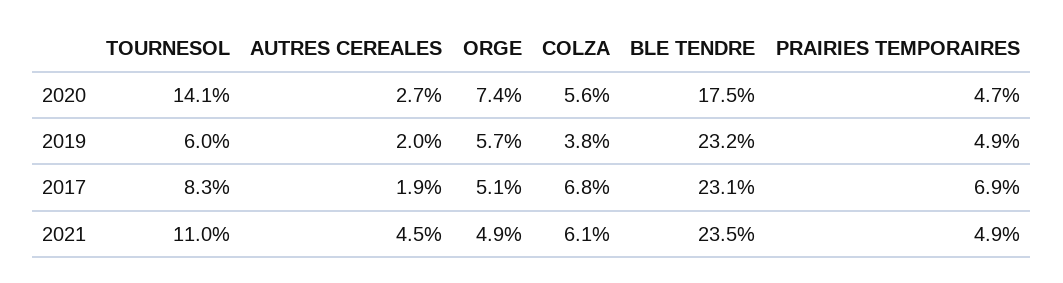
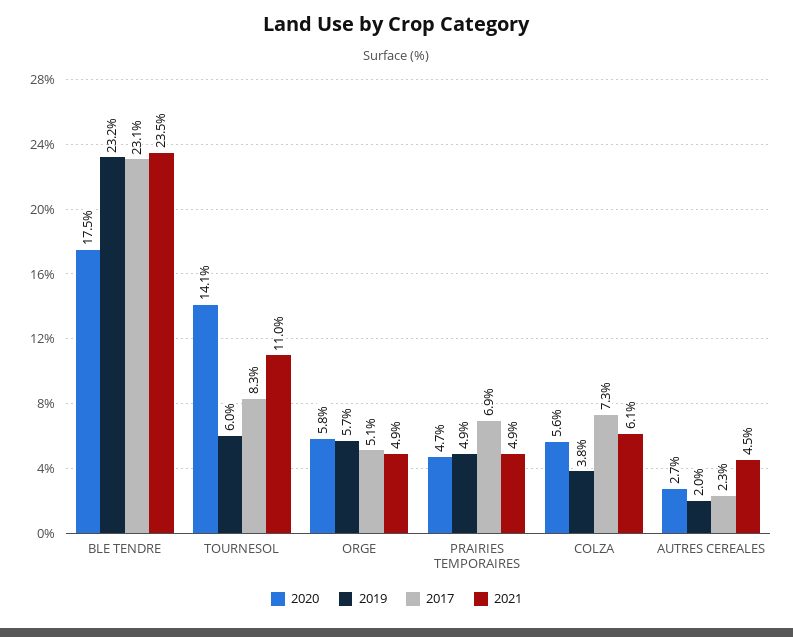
  {
    "2020": {
      "TOURNESOL": 14.1,
      "AUTRES CEREALES": 2.7,
-     "ORGE": 7.4,
+     "ORGE": 5.8,
      "COLZA": 5.6,
      "BLE TENDRE": 17.5,
      "PRAIRIES TEMPORAIRES": 4.7
    },
    "2019": {
      "TOURNESOL": 6,
      "AUTRES CEREALES": 2,
      "ORGE": 5.7,
      "COLZA": 3.8,
      "BLE TENDRE": 23.2,
      "PRAIRIES TEMPORAIRES": 4.9
    },
    "2017": {
      "TOURNESOL": 8.3,
-     "AUTRES CEREALES": 1.9,
+     "AUTRES CEREALES": 2.3,
      "ORGE": 5.1,
-     "COLZA": 6.8,
+     "COLZA": 7.3,
      "BLE TENDRE": 23.1,
      "PRAIRIES TEMPORAIRES": 6.9
    },
    "2021": {
      "TOURNESOL": 11,
      "AUTRES CEREALES": 4.5,
      "ORGE": 4.9,
      "COLZA": 6.1,
      "BLE TENDRE": 23.5,
      "PRAIRIES TEMPORAIRES": 4.9
    }
  }

